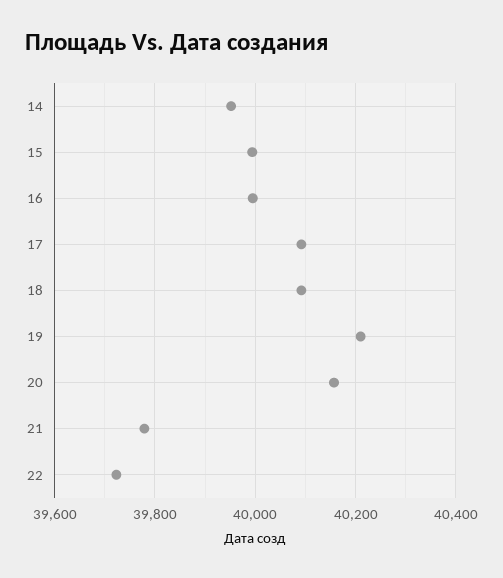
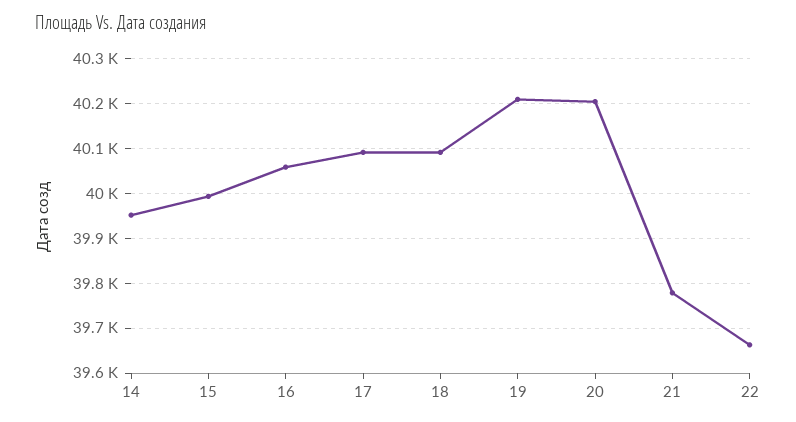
  {
    "14": 39960,
    "15": 40000,
-   "16": 40000,
+   "16": 40060,
    "17": 40100,
    "18": 40100,
    "19": 40220,
-   "20": 40160,
+   "20": 40200,
    "21": 39780,
-   "22": 39720
+   "22": 39660
  }

